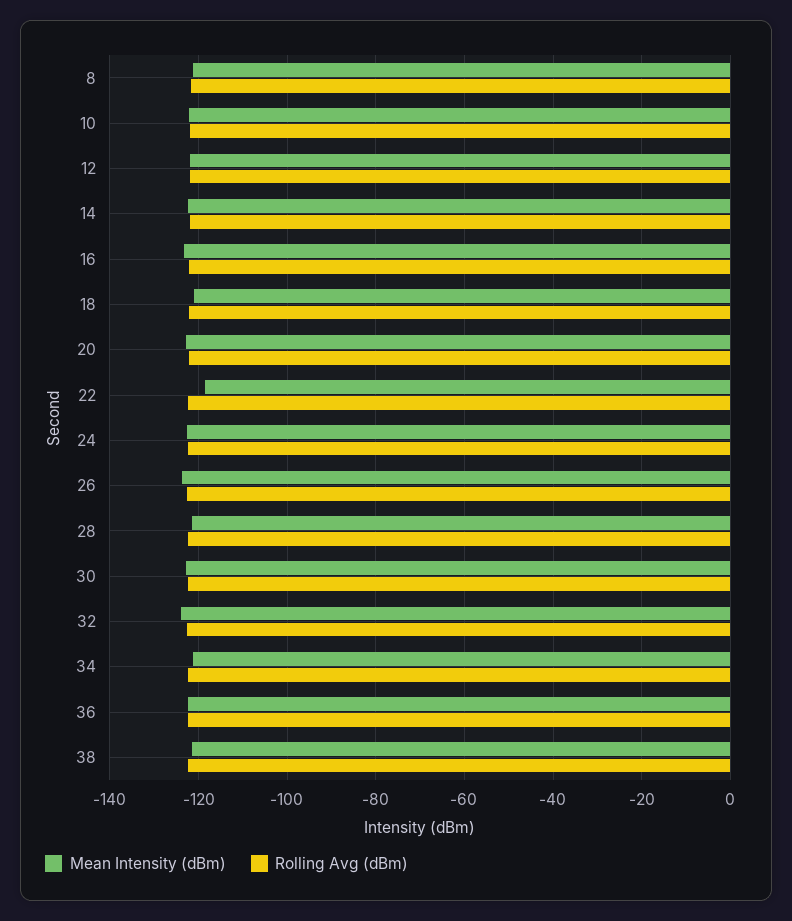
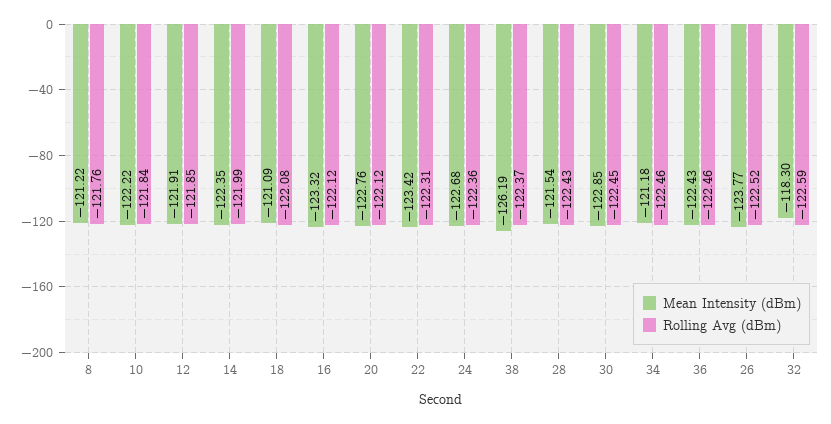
  {
    "Mean Intensity (dBm)": {
      "8": -121.22,
      "10": -122.22,
      "12": -121.91,
      "14": -122.35,
      "16": -123.32,
      "18": -121.09,
      "20": -122.76,
-     "22": -118,
+     "22": -123.42,
      "24": -122.68,
      "26": -123.77,
      "28": -121.54,
      "30": -122.85,
-     "32": -124,
+     "32": -118.3,
      "34": -121.18,
      "36": -122.43,
-     "38": -122
+     "38": -126.19
    },
    "Rolling Avg (dBm)": {
      "8": -121.76,
      "10": -121.84,
      "12": -121.85,
      "14": -121.99,
      "16": -122.12,
      "18": -122.08,
      "20": -122.12,
      "22": -122.31,
      "24": -122.36,
      "26": -122.52,
      "28": -122.43,
      "30": -122.45,
      "32": -122.59,
      "34": -122.46,
      "36": -122.46,
      "38": -122.37
    }
  }

